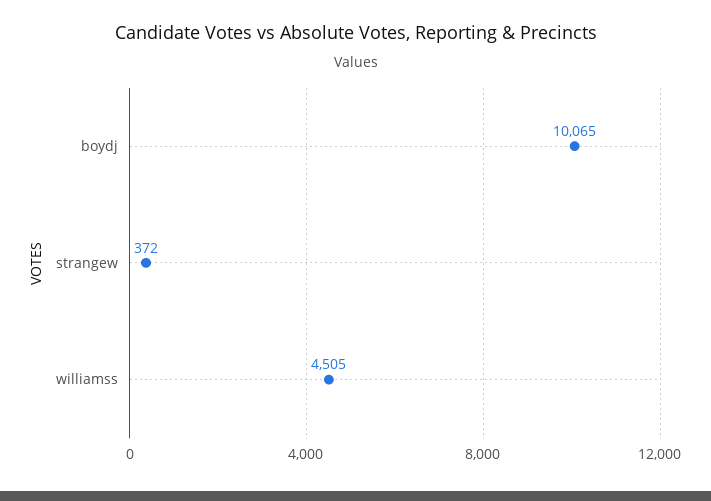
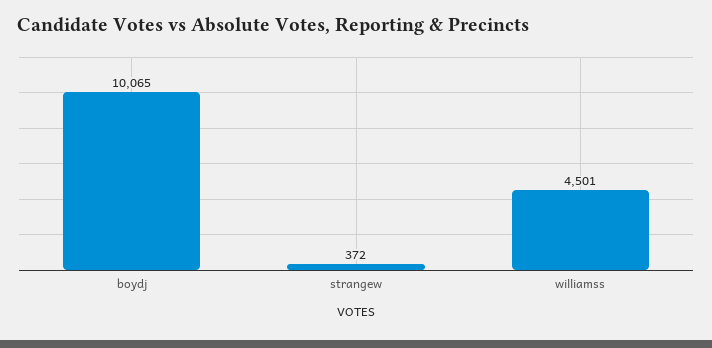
  {
    "boydj": 10065,
    "strangew": 372,
-   "williamss": 4505
+   "williamss": 4501
  }

